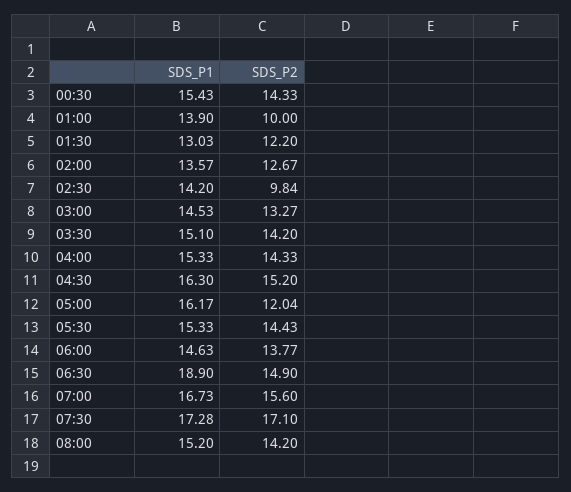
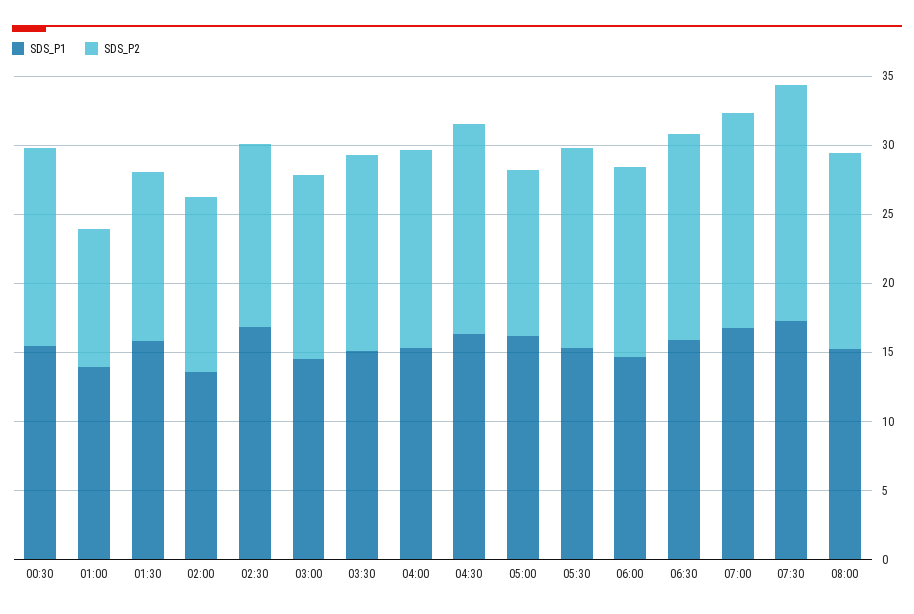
  {
    "SDS_P1": {
      "00:30": 15.43,
      "01:00": 13.9,
-     "01:30": 13.03,
+     "01:30": 16,
      "02:00": 13.57,
-     "02:30": 14.2,
+     "02:30": 17,
      "03:00": 14.53,
      "03:30": 15.1,
      "04:00": 15.33,
      "04:30": 16.3,
      "05:00": 16.17,
      "05:30": 15.33,
      "06:00": 14.63,
-     "06:30": 18.9,
+     "06:30": 16,
      "07:00": 16.73,
      "07:30": 17.28,
      "08:00": 15.2
    },
    "SDS_P2": {
      "00:30": 14.33,
      "01:00": 10,
      "01:30": 12.2,
      "02:00": 12.67,
-     "02:30": 9.84,
+     "02:30": 13,
      "03:00": 13.27,
      "03:30": 14.2,
      "04:00": 14.33,
      "04:30": 15.2,
      "05:00": 12.04,
      "05:30": 14.43,
      "06:00": 13.77,
      "06:30": 14.9,
      "07:00": 15.6,
      "07:30": 17.1,
      "08:00": 14.2
    }
  }

